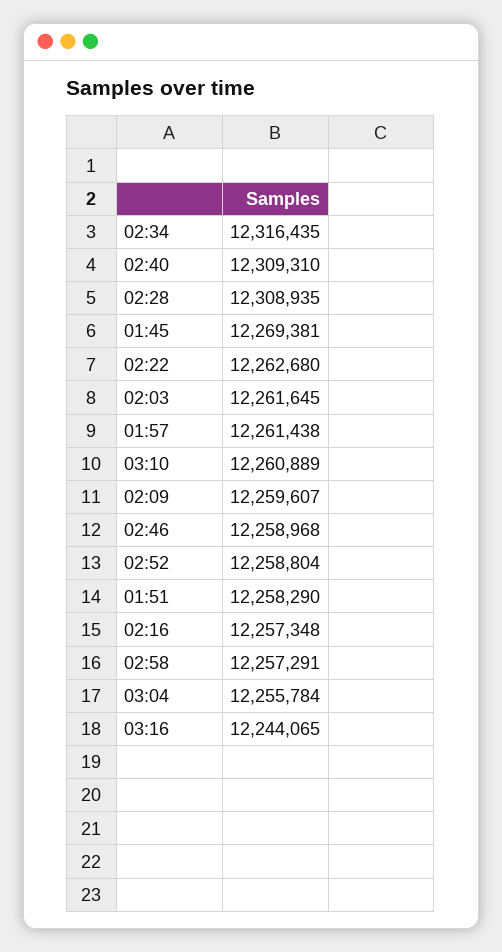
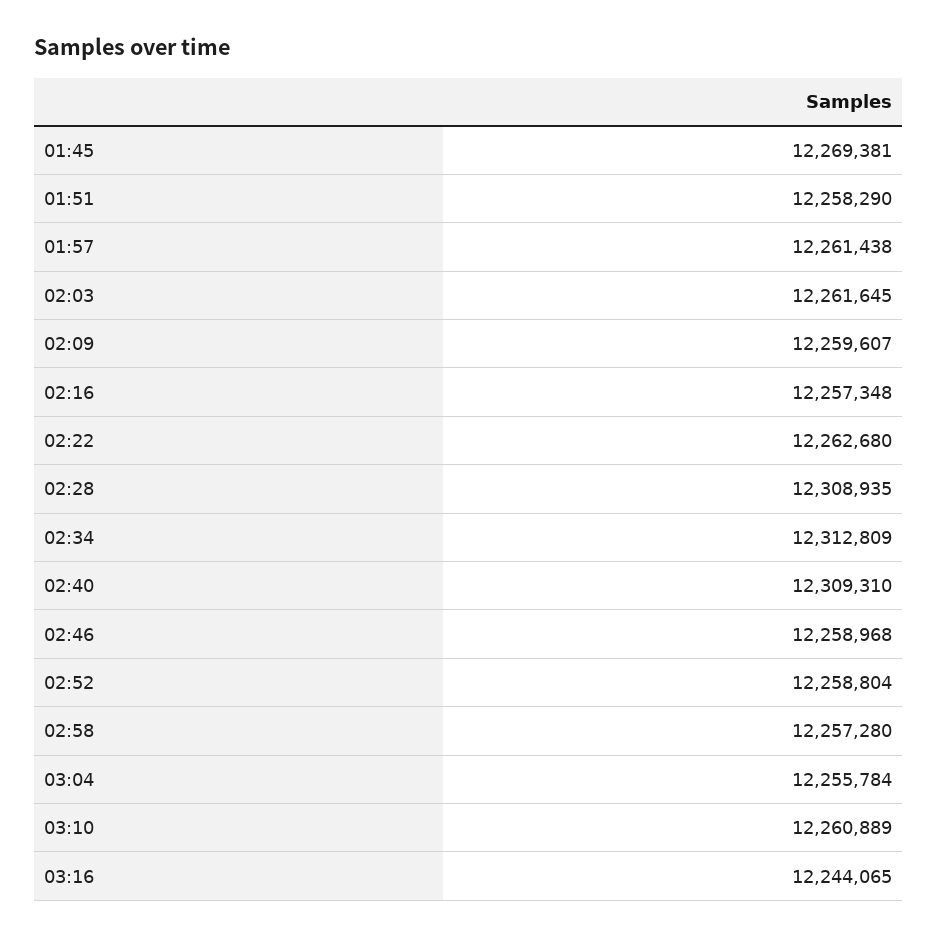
  {
-   "02:34": 12316435,
+   "02:34": 12312809,
    "02:40": 12309310,
    "02:28": 12308935,
    "01:45": 12269381,
    "02:22": 12262680,
    "02:03": 12261645,
    "01:57": 12261438,
    "03:10": 12260889,
    "02:09": 12259607,
    "02:46": 12258968,
    "02:52": 12258804,
    "01:51": 12258290,
    "02:16": 12257348,
-   "02:58": 12257291,
+   "02:58": 12257280,
    "03:04": 12255784,
    "03:16": 12244065
  }

